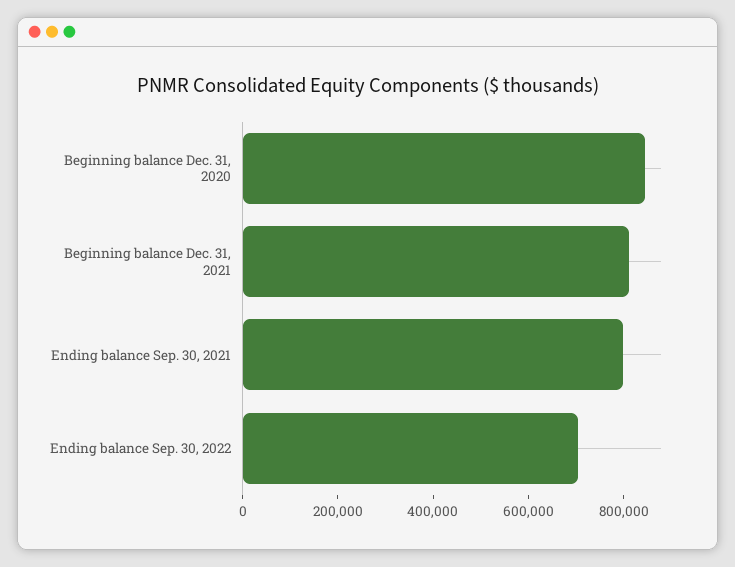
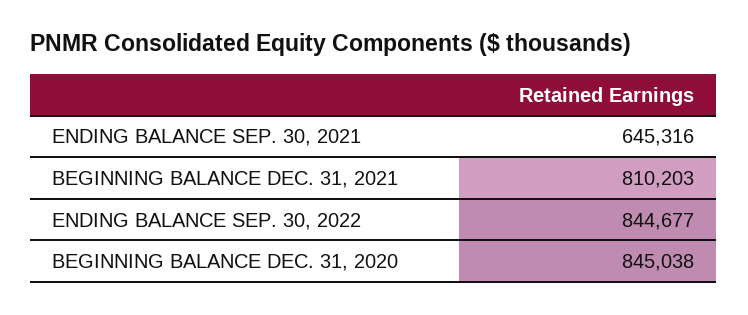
  {
    "Beginning balance Dec. 31, 2020": 845038,
    "Beginning balance Dec. 31, 2021": 810203,
-   "Ending balance Sep. 30, 2021": 800000,
+   "Ending balance Sep. 30, 2021": 645316,
-   "Ending balance Sep. 30, 2022": 700000
+   "Ending balance Sep. 30, 2022": 844677
  }

